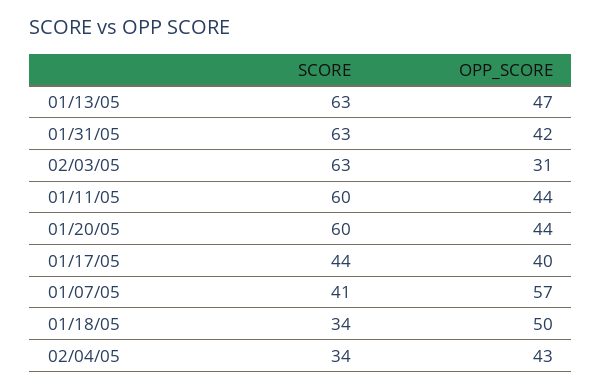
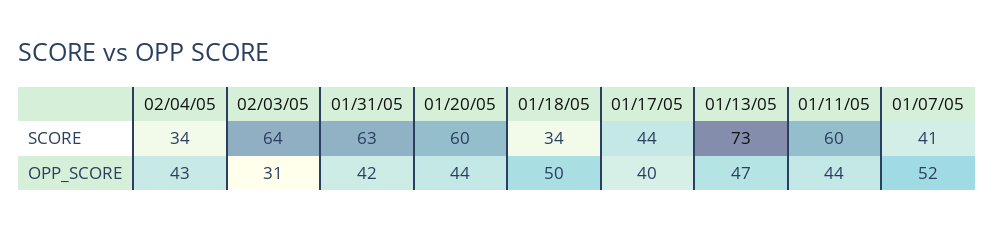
  {
    "SCORE": {
-     "01/13/05": 63,
+     "01/13/05": 73,
      "01/31/05": 63,
-     "02/03/05": 63,
+     "02/03/05": 64,
      "01/11/05": 60,
      "01/20/05": 60,
      "01/17/05": 44,
      "01/07/05": 41,
      "01/18/05": 34,
      "02/04/05": 34
    },
    "OPP_SCORE": {
      "01/13/05": 47,
      "01/31/05": 42,
      "02/03/05": 31,
      "01/11/05": 44,
      "01/20/05": 44,
      "01/17/05": 40,
-     "01/07/05": 57,
+     "01/07/05": 52,
      "01/18/05": 50,
      "02/04/05": 43
    }
  }

